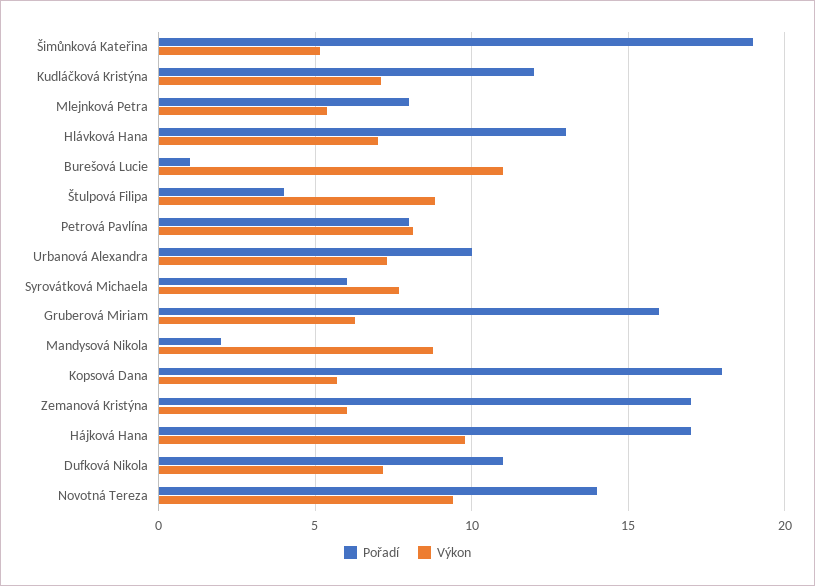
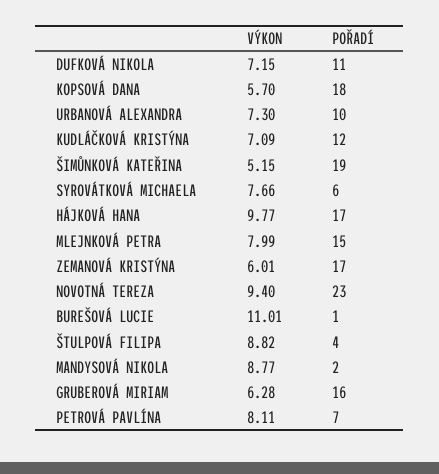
  {
    "Pořadí": {
      "Šimůnková Kateřina": 19,
      "Kudláčková Kristýna": 12,
-     "Mlejnková Petra": 8,
+     "Mlejnková Petra": 15,
-     "Hlávková Hana": 13,
      "Burešová Lucie": 1,
      "Štulpová Filipa": 4,
-     "Petrová Pavlína": 8,
+     "Petrová Pavlína": 7,
      "Urbanová Alexandra": 10,
      "Syrovátková Michaela": 6,
      "Gruberová Miriam": 16,
      "Mandysová Nikola": 2,
      "Kopsová Dana": 18,
      "Zemanová Kristýna": 17,
      "Hájková Hana": 17,
      "Dufková Nikola": 11,
-     "Novotná Tereza": 14
+     "Novotná Tereza": 23
    },
    "Výkon": {
      "Šimůnková Kateřina": 5.15,
      "Kudláčková Kristýna": 7.09,
-     "Mlejnková Petra": 5.5,
+     "Mlejnková Petra": 7.99,
-     "Hlávková Hana": 7,
      "Burešová Lucie": 11.01,
      "Štulpová Filipa": 8.82,
      "Petrová Pavlína": 8.11,
      "Urbanová Alexandra": 7.3,
      "Syrovátková Michaela": 7.66,
      "Gruberová Miriam": 6.28,
      "Mandysová Nikola": 8.77,
      "Kopsová Dana": 5.7,
      "Zemanová Kristýna": 6.01,
      "Hájková Hana": 9.77,
      "Dufková Nikola": 7.15,
      "Novotná Tereza": 9.4
    }
  }

